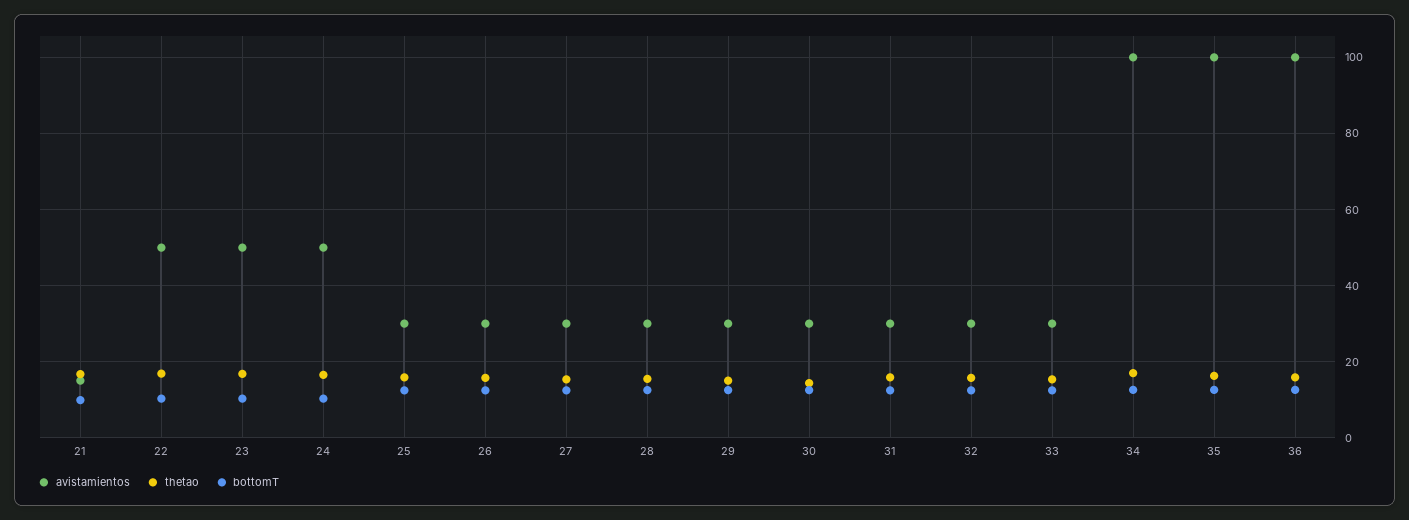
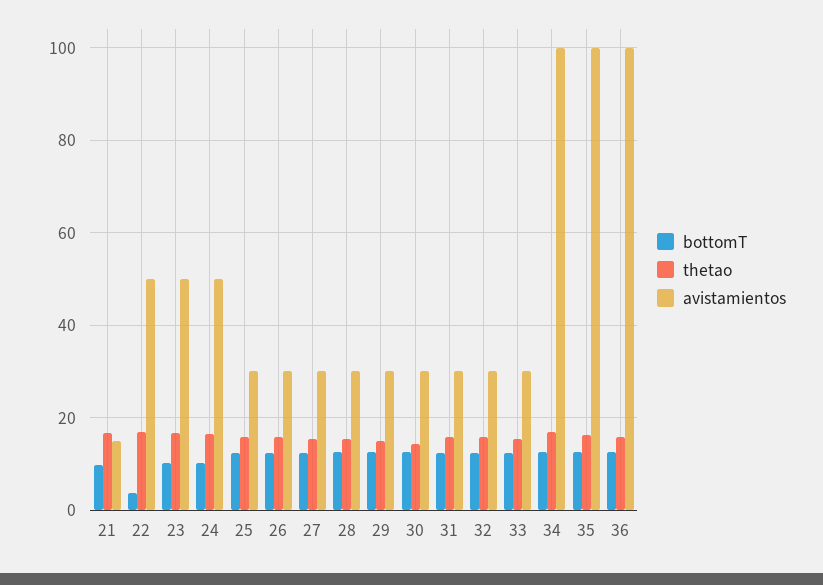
  {
    "avistamientos": {
      "21": 16,
      "22": 50,
      "23": 50,
      "24": 50,
      "25": 30,
      "26": 30,
      "27": 30,
      "28": 30,
      "29": 30,
      "30": 30,
      "31": 30,
      "32": 30,
      "33": 30,
      "34": 100,
      "35": 100,
      "36": 100
    },
    "thetao": {
      "21": 16,
      "22": 16,
      "23": 16,
      "24": 16,
      "25": 16,
      "26": 16,
      "27": 16,
      "28": 16,
      "29": 14,
      "30": 14,
      "31": 16,
      "32": 16,
      "33": 16,
      "34": 16,
      "35": 16,
      "36": 16
    },
    "bottomT": {
      "21": 10,
-     "22": 10,
+     "22": 4,
      "23": 10,
      "24": 10,
      "25": 12,
      "26": 12,
      "27": 12,
      "28": 12,
      "29": 12,
      "30": 12,
      "31": 12,
      "32": 12,
      "33": 12,
      "34": 12,
      "35": 12,
      "36": 12
    }
  }

